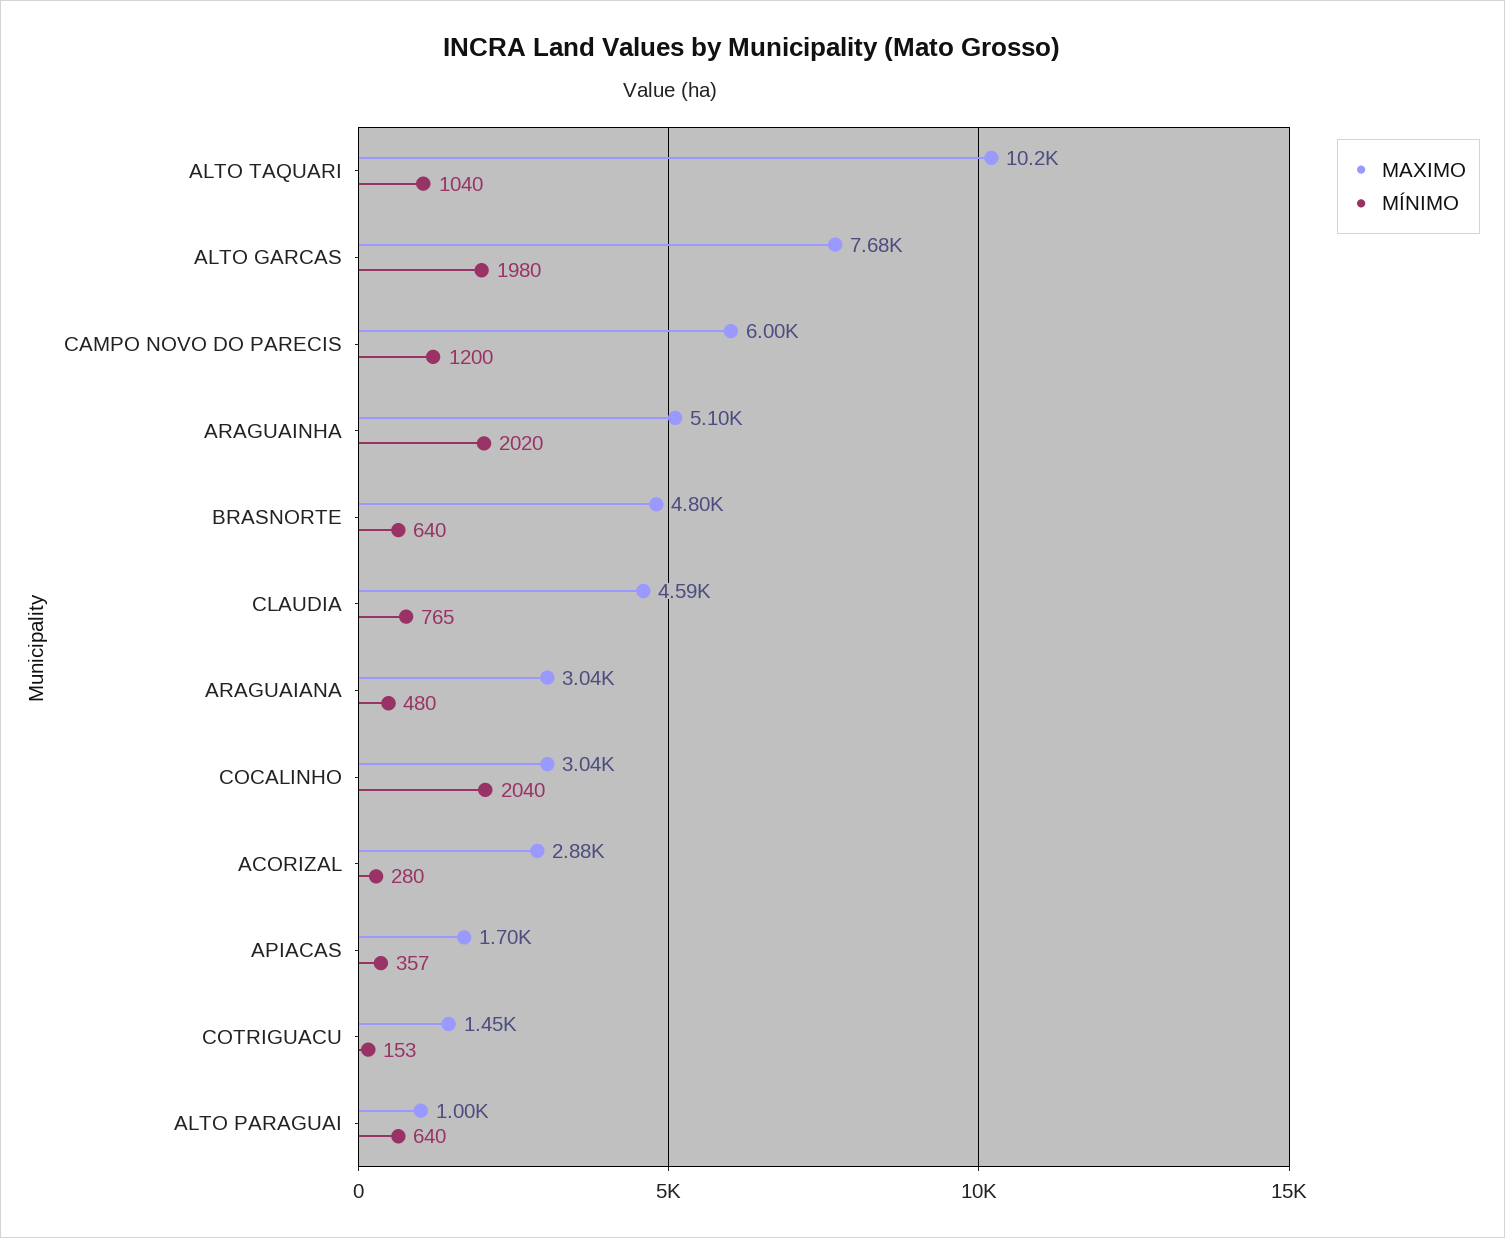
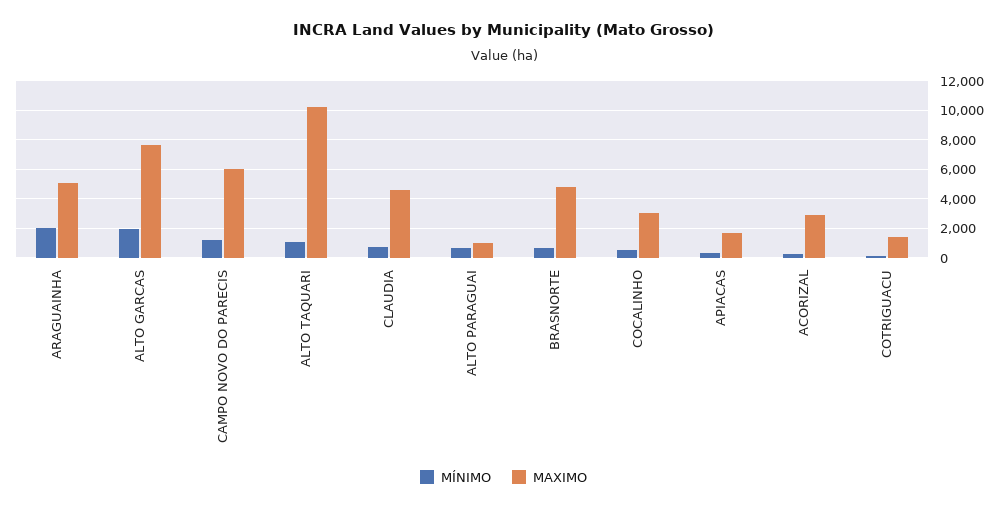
  {
    "MAXIMO": {
      "ALTO TAQUARI": 10200,
      "ALTO GARCAS": 7680,
      "CAMPO NOVO DO PARECIS": 6000,
      "ARAGUAINHA": 5100,
      "BRASNORTE": 4800,
      "CLAUDIA": 4590,
-     "ARAGUAIANA": 3040,
      "COCALINHO": 3040,
      "ACORIZAL": 2880,
      "APIACAS": 1700,
      "COTRIGUACU": 1450,
      "ALTO PARAGUAI": 1000
    },
    "MÍNIMO": {
      "ALTO TAQUARI": 1040,
      "ALTO GARCAS": 1980,
      "CAMPO NOVO DO PARECIS": 1200,
      "ARAGUAINHA": 2020,
      "BRASNORTE": 640,
      "CLAUDIA": 765,
-     "ARAGUAIANA": 480,
-     "COCALINHO": 2040,
+     "COCALINHO": 500,
      "ACORIZAL": 280,
      "APIACAS": 357,
      "COTRIGUACU": 153,
      "ALTO PARAGUAI": 640
    }
  }

